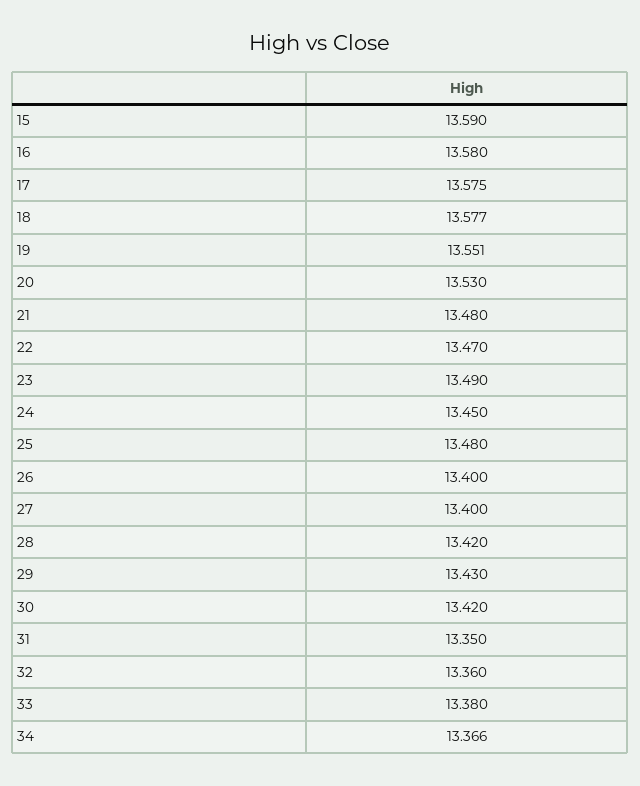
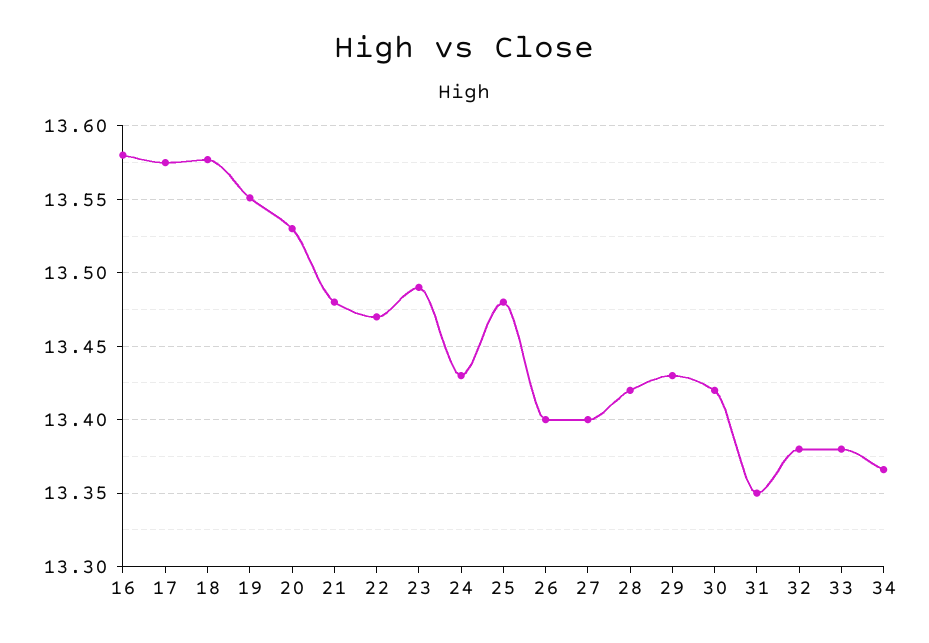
  {
-   "15": 13.59,
    "16": 13.58,
    "17": 13.575,
    "18": 13.577,
    "19": 13.551,
    "20": 13.53,
    "21": 13.48,
    "22": 13.47,
    "23": 13.49,
-   "24": 13.45,
+   "24": 13.43,
    "25": 13.48,
    "26": 13.4,
    "27": 13.4,
    "28": 13.42,
    "29": 13.43,
    "30": 13.42,
    "31": 13.35,
-   "32": 13.36,
+   "32": 13.38,
    "33": 13.38,
    "34": 13.366
  }

